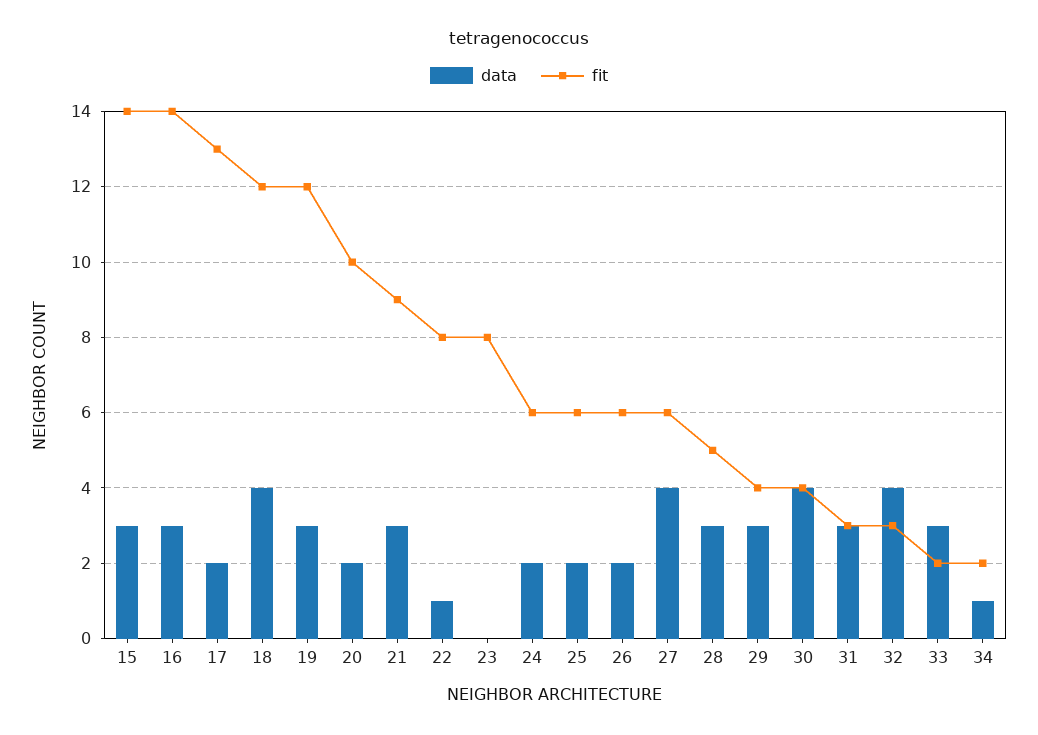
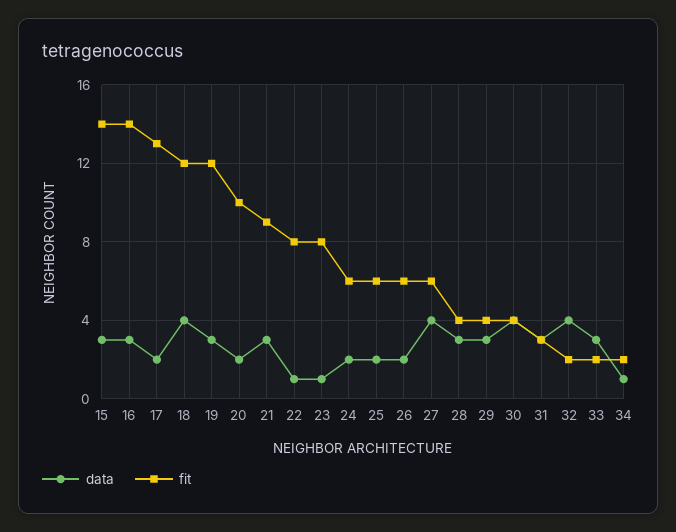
  {
    "data": {
      "15": 3,
      "16": 3,
      "17": 2,
      "18": 4,
      "19": 3,
      "20": 2,
      "21": 3,
      "22": 1,
-     "23": 0,
+     "23": 1,
      "24": 2,
      "25": 2,
      "26": 2,
      "27": 4,
      "28": 3,
      "29": 3,
      "30": 4,
      "31": 3,
      "32": 4,
      "33": 3,
      "34": 1
    },
    "fit": {
      "15": 14,
      "16": 14,
      "17": 13,
      "18": 12,
      "19": 12,
      "20": 10,
      "21": 9,
      "22": 8,
      "23": 8,
      "24": 6,
      "25": 6,
      "26": 6,
      "27": 6,
-     "28": 5,
+     "28": 4,
      "29": 4,
      "30": 4,
      "31": 3,
-     "32": 3,
+     "32": 2,
      "33": 2,
      "34": 2
    }
  }

